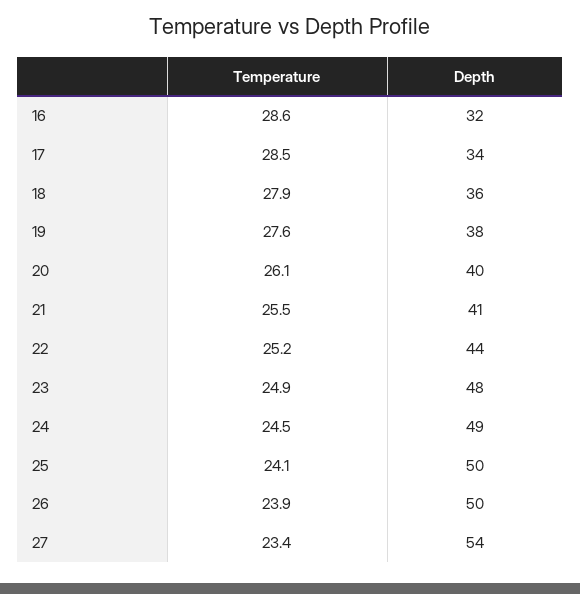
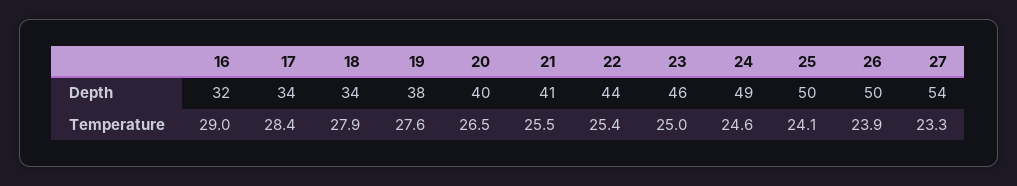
  {
    "Temperature": {
-     "16": 28.6,
+     "16": 29,
-     "17": 28.5,
+     "17": 28.4,
      "18": 27.9,
      "19": 27.6,
-     "20": 26.1,
+     "20": 26.5,
      "21": 25.5,
-     "22": 25.2,
+     "22": 25.4,
-     "23": 24.9,
+     "23": 25,
-     "24": 24.5,
+     "24": 24.6,
      "25": 24.1,
      "26": 23.9,
-     "27": 23.4
+     "27": 23.3
    },
    "Depth": {
      "16": 32,
      "17": 34,
-     "18": 36,
+     "18": 34,
      "19": 38,
      "20": 40,
      "21": 41,
      "22": 44,
-     "23": 48,
+     "23": 46,
      "24": 49,
      "25": 50,
      "26": 50,
      "27": 54
    }
  }

